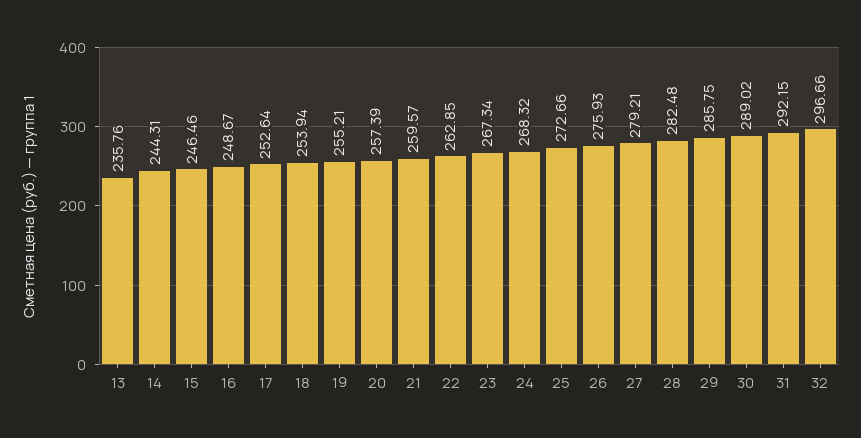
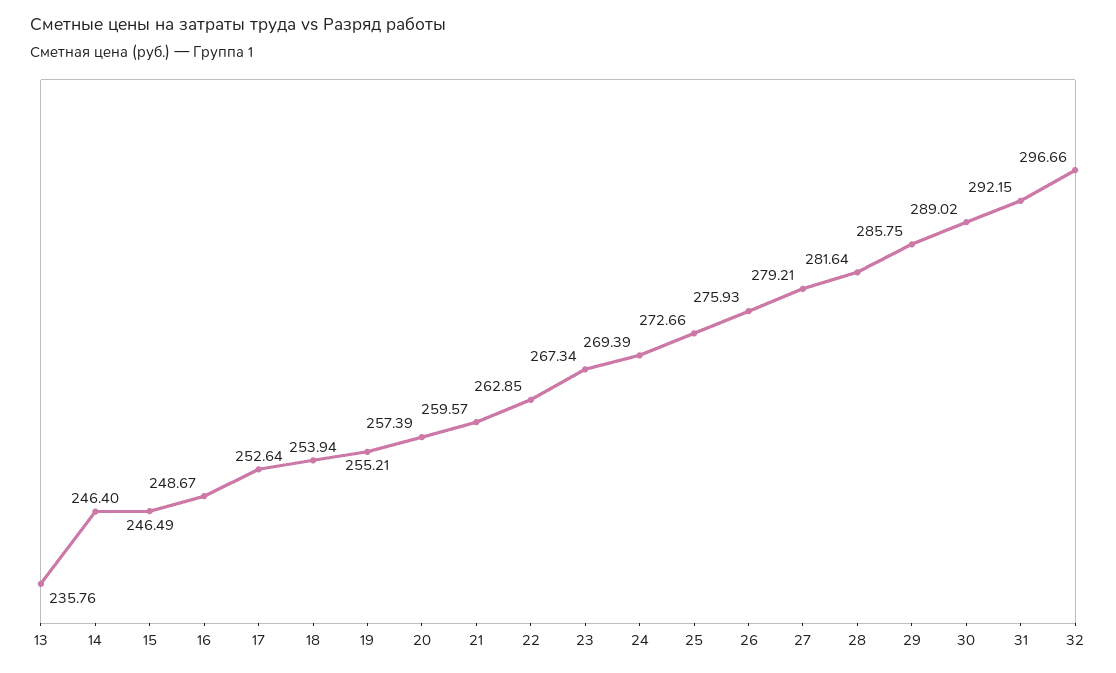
  {
    "13": 235.76,
-   "14": 244.31,
+   "14": 246.4,
-   "15": 246.46,
+   "15": 246.49,
    "16": 248.67,
    "17": 252.64,
    "18": 253.94,
    "19": 255.21,
    "20": 257.39,
    "21": 259.57,
    "22": 262.85,
    "23": 267.34,
-   "24": 268.32,
+   "24": 269.39,
    "25": 272.66,
    "26": 275.93,
    "27": 279.21,
-   "28": 282.48,
+   "28": 281.64,
    "29": 285.75,
    "30": 289.02,
    "31": 292.15,
    "32": 296.66
  }

